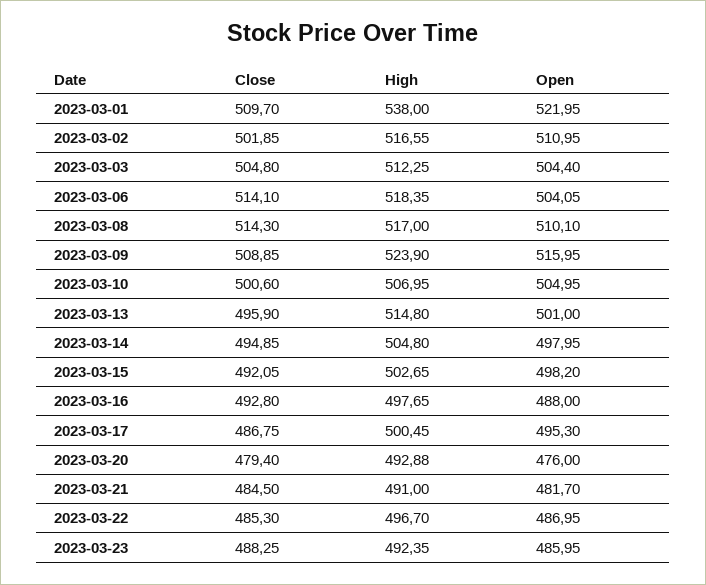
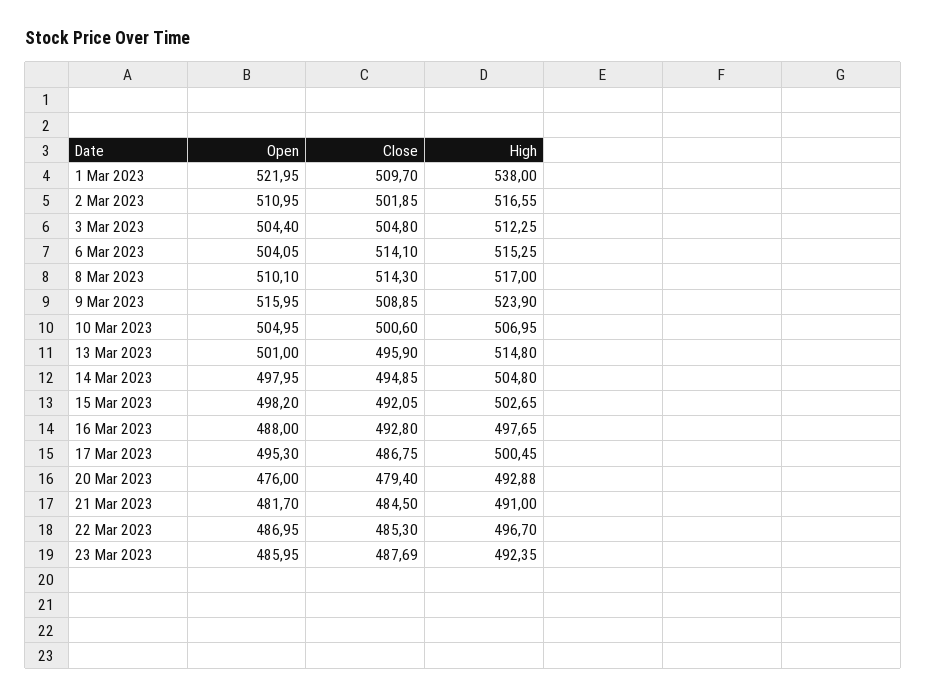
  {
    "Close": {
      "2023-03-01": 509.7,
      "2023-03-02": 501.85,
      "2023-03-03": 504.8,
      "2023-03-06": 514.1,
      "2023-03-08": 514.3,
      "2023-03-09": 508.85,
      "2023-03-10": 500.6,
      "2023-03-13": 495.9,
      "2023-03-14": 494.85,
      "2023-03-15": 492.05,
      "2023-03-16": 492.8,
      "2023-03-17": 486.75,
      "2023-03-20": 479.4,
      "2023-03-21": 484.5,
      "2023-03-22": 485.3,
-     "2023-03-23": 488.25
+     "2023-03-23": 487.69
    },
    "High": {
      "2023-03-01": 538,
      "2023-03-02": 516.55,
      "2023-03-03": 512.25,
-     "2023-03-06": 518.35,
+     "2023-03-06": 515.25,
      "2023-03-08": 517,
      "2023-03-09": 523.9,
      "2023-03-10": 506.95,
      "2023-03-13": 514.8,
      "2023-03-14": 504.8,
      "2023-03-15": 502.65,
      "2023-03-16": 497.65,
      "2023-03-17": 500.45,
      "2023-03-20": 492.88,
      "2023-03-21": 491,
      "2023-03-22": 496.7,
      "2023-03-23": 492.35
    },
    "Open": {
      "2023-03-01": 521.95,
      "2023-03-02": 510.95,
      "2023-03-03": 504.4,
      "2023-03-06": 504.05,
      "2023-03-08": 510.1,
      "2023-03-09": 515.95,
      "2023-03-10": 504.95,
      "2023-03-13": 501,
      "2023-03-14": 497.95,
      "2023-03-15": 498.2,
      "2023-03-16": 488,
      "2023-03-17": 495.3,
      "2023-03-20": 476,
      "2023-03-21": 481.7,
      "2023-03-22": 486.95,
      "2023-03-23": 485.95
    }
  }

